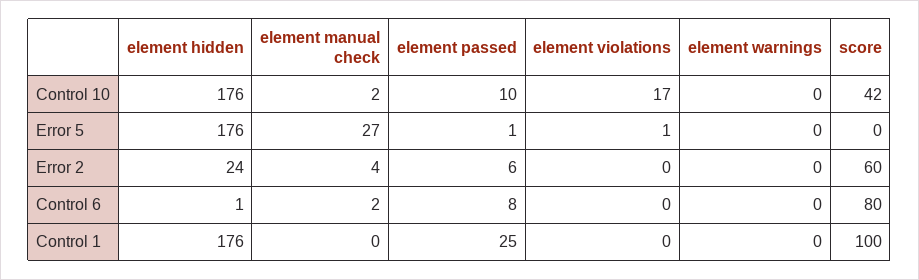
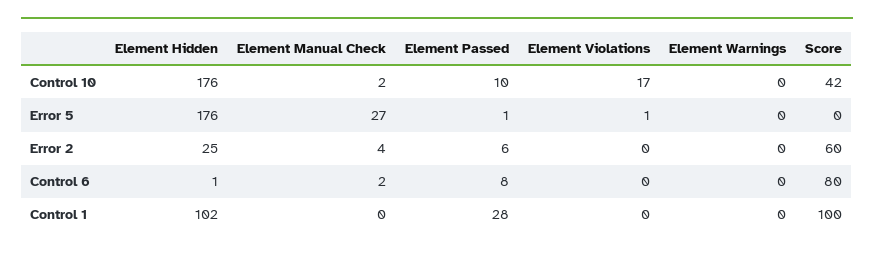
  {
    "element hidden": {
      "Control 10": 176,
      "Error 5": 176,
-     "Error 2": 24,
+     "Error 2": 25,
      "Control 6": 1,
-     "Control 1": 176
+     "Control 1": 102
    },
    "element manual check": {
      "Control 10": 2,
      "Error 5": 27,
      "Error 2": 4,
      "Control 6": 2,
      "Control 1": 0
    },
    "element passed": {
      "Control 10": 10,
      "Error 5": 1,
      "Error 2": 6,
      "Control 6": 8,
-     "Control 1": 25
+     "Control 1": 28
    },
    "element violations": {
      "Control 10": 17,
      "Error 5": 1,
      "Error 2": 0,
      "Control 6": 0,
      "Control 1": 0
    },
    "element warnings": {
      "Control 10": 0,
      "Error 5": 0,
      "Error 2": 0,
      "Control 6": 0,
      "Control 1": 0
    },
    "score": {
      "Control 10": 42,
      "Error 5": 0,
      "Error 2": 60,
      "Control 6": 80,
      "Control 1": 100
    }
  }

